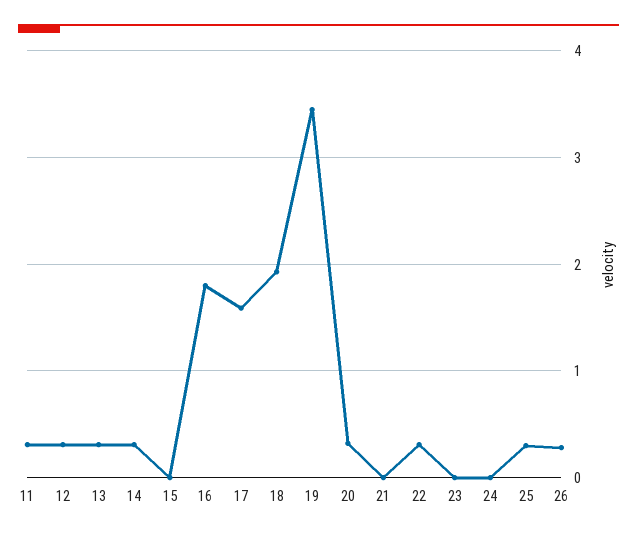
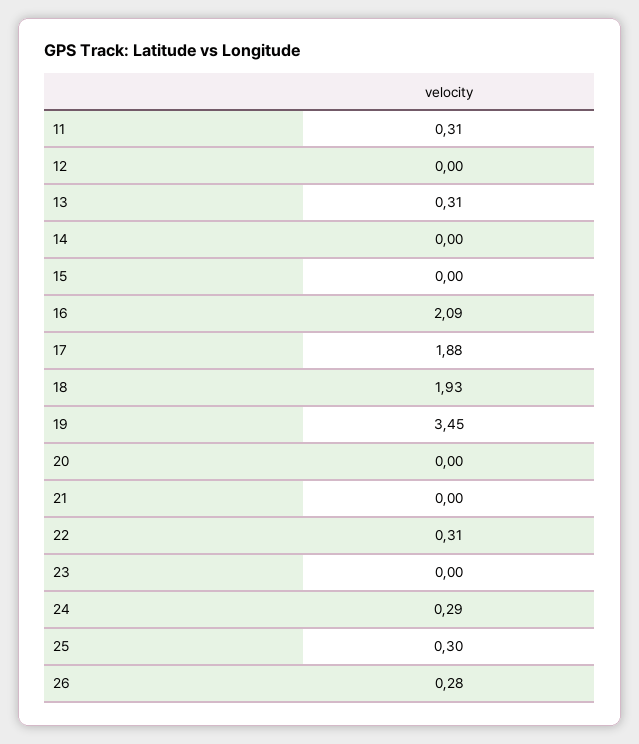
  {
    "11": 0.31,
-   "12": 0.3,
+   "12": 0,
    "13": 0.31,
-   "14": 0.3,
+   "14": 0,
    "15": 0,
-   "16": 1.8,
+   "16": 2.09,
-   "17": 1.6,
+   "17": 1.88,
    "18": 1.93,
    "19": 3.45,
-   "20": 0.3,
+   "20": 0,
    "21": 0,
    "22": 0.31,
    "23": 0,
-   "24": 0,
+   "24": 0.29,
    "25": 0.3,
    "26": 0.28
  }

